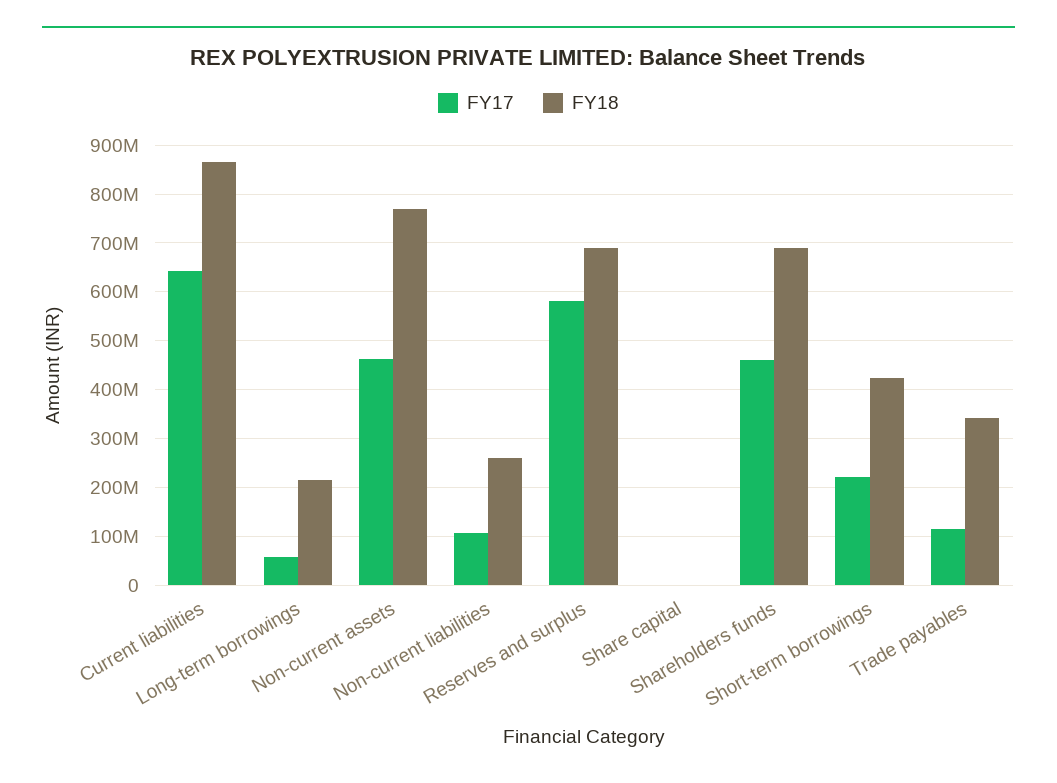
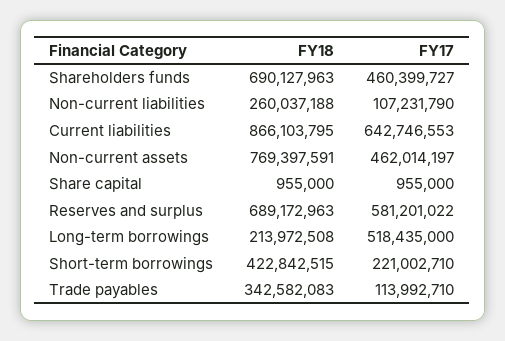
  {
    "FY17": {
      "Current liabilities": 642746553,
-     "Long-term borrowings": 60000000,
+     "Long-term borrowings": 518435000,
      "Non-current assets": 462014197,
      "Non-current liabilities": 107231790,
      "Reserves and surplus": 581201022,
      "Share capital": 955000,
      "Shareholders funds": 460399727,
      "Short-term borrowings": 221002710,
      "Trade payables": 113992710
    },
    "FY18": {
      "Current liabilities": 866103795,
      "Long-term borrowings": 213972508,
      "Non-current assets": 769397591,
      "Non-current liabilities": 260037188,
      "Reserves and surplus": 689172963,
      "Share capital": 955000,
      "Shareholders funds": 690127963,
      "Short-term borrowings": 422842515,
      "Trade payables": 342582083
    }
  }

